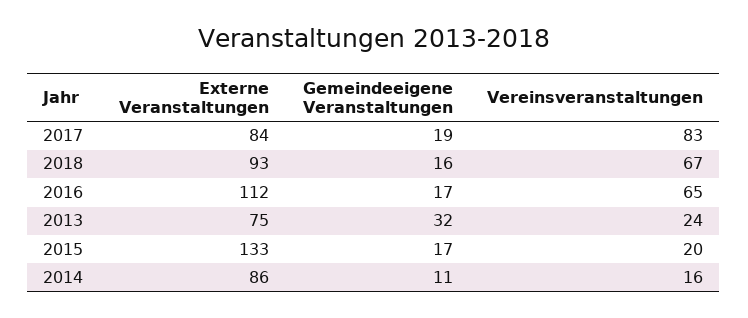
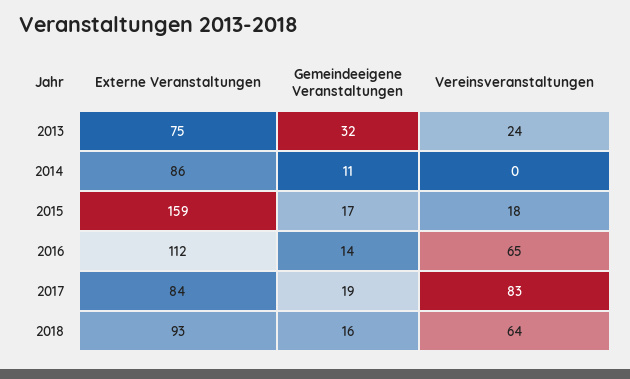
  {
    "Externe Veranstaltungen": {
      "2017": 84,
      "2018": 93,
      "2016": 112,
      "2013": 75,
-     "2015": 133,
+     "2015": 159,
      "2014": 86
    },
    "Gemeindeeigene Veranstaltungen": {
      "2017": 19,
      "2018": 16,
-     "2016": 17,
+     "2016": 14,
      "2013": 32,
      "2015": 17,
      "2014": 11
    },
    "Vereinsveranstaltungen": {
      "2017": 83,
-     "2018": 67,
+     "2018": 64,
      "2016": 65,
      "2013": 24,
-     "2015": 20,
+     "2015": 18,
-     "2014": 16
+     "2014": 0
    }
  }

